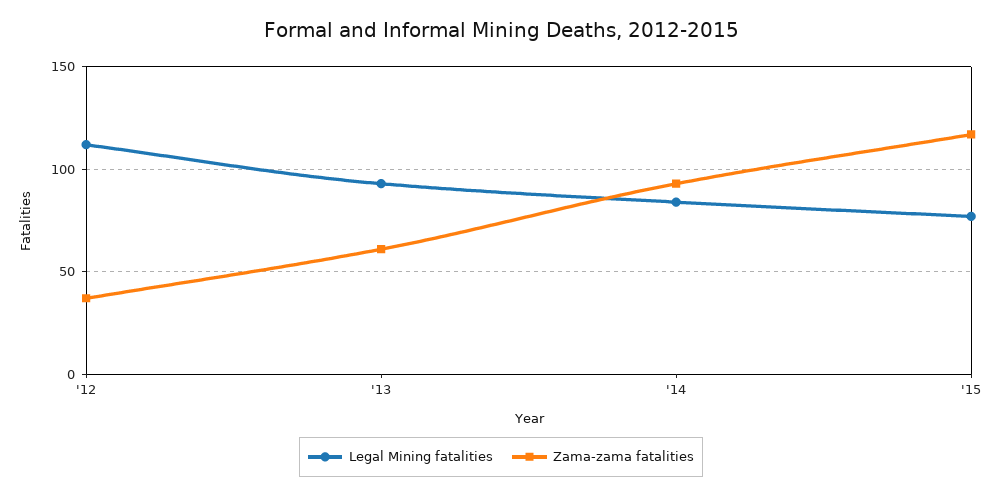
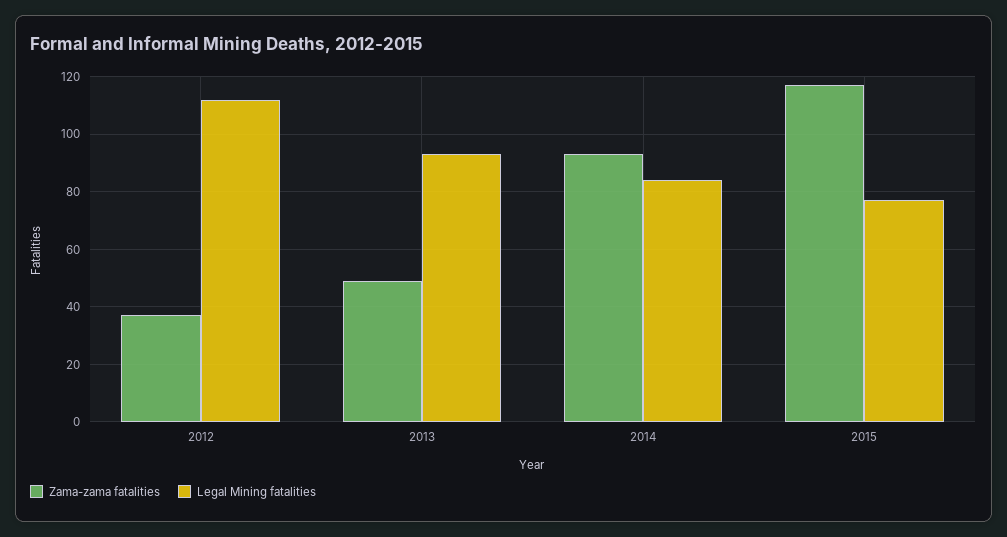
  {
    "Legal Mining fatalities": {
      "'12": 110,
      "'13": 95,
      "'14": 85,
      "'15": 75
    },
    "Zama-zama fatalities": {
      "'12": 35,
-     "'13": 60,
+     "'13": 50,
      "'14": 95,
      "'15": 115
    }
  }

